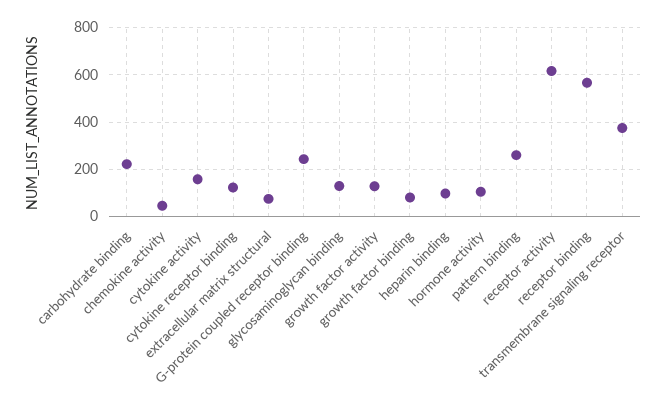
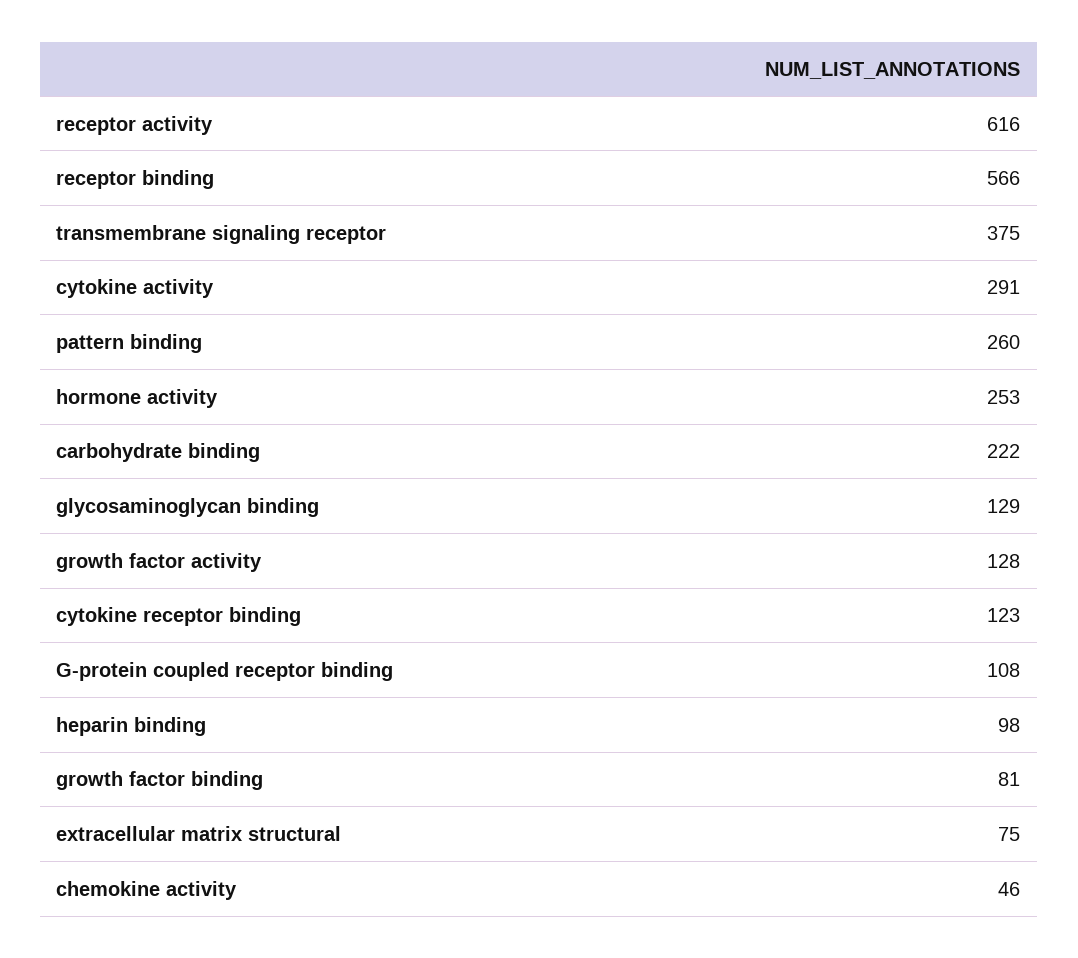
  {
    "carbohydrate binding": 222,
    "chemokine activity": 46,
-   "cytokine activity": 150,
+   "cytokine activity": 291,
    "cytokine receptor binding": 123,
    "extracellular matrix structural": 75,
-   "G-protein coupled receptor binding": 250,
+   "G-protein coupled receptor binding": 108,
    "glycosaminoglycan binding": 129,
    "growth factor activity": 128,
    "growth factor binding": 81,
    "heparin binding": 98,
-   "hormone activity": 100,
+   "hormone activity": 253,
    "pattern binding": 260,
    "receptor activity": 616,
    "receptor binding": 566,
    "transmembrane signaling receptor": 375
  }

